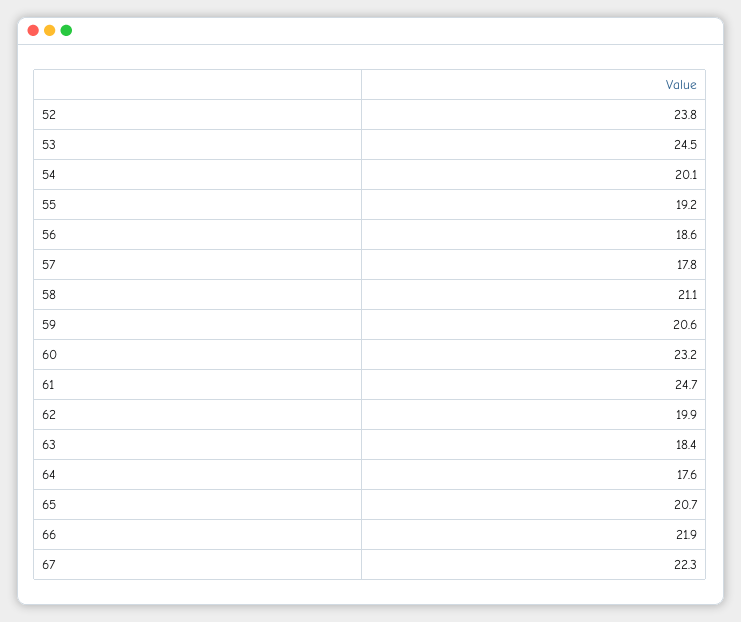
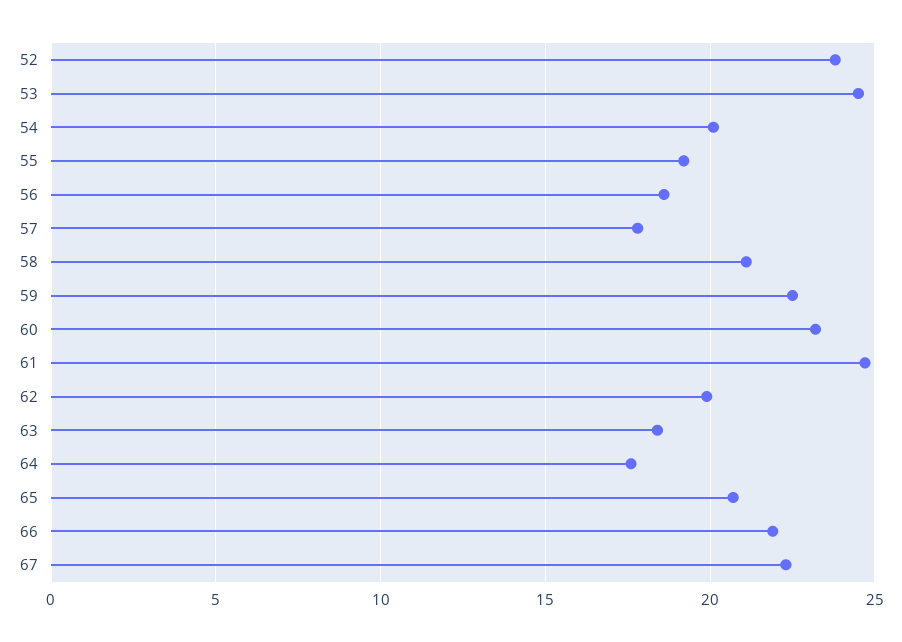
  {
    "52": 23.8,
    "53": 24.5,
    "54": 20.1,
    "55": 19.2,
    "56": 18.6,
    "57": 17.8,
    "58": 21.1,
-   "59": 20.6,
+   "59": 22.5,
    "60": 23.2,
    "61": 24.7,
    "62": 19.9,
    "63": 18.4,
    "64": 17.6,
    "65": 20.7,
    "66": 21.9,
    "67": 22.3
  }

